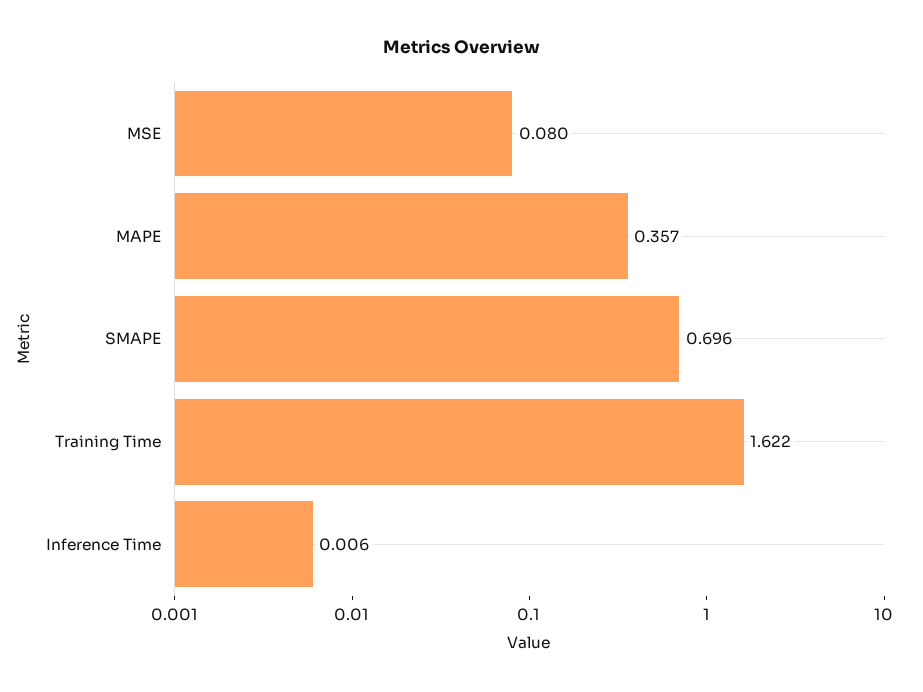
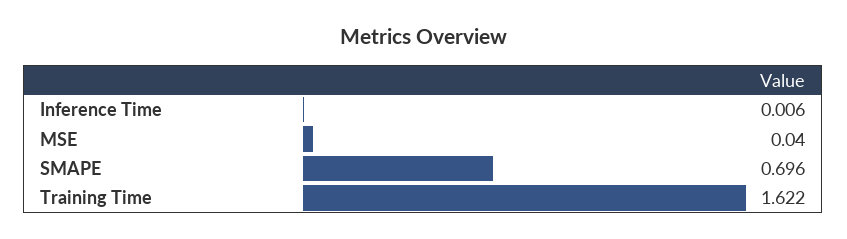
  {
-   "MSE": 0.08,
+   "MSE": 0.04,
-   "MAPE": 0.357,
    "SMAPE": 0.696,
    "Training Time": 1.622,
    "Inference Time": 0.006
  }

